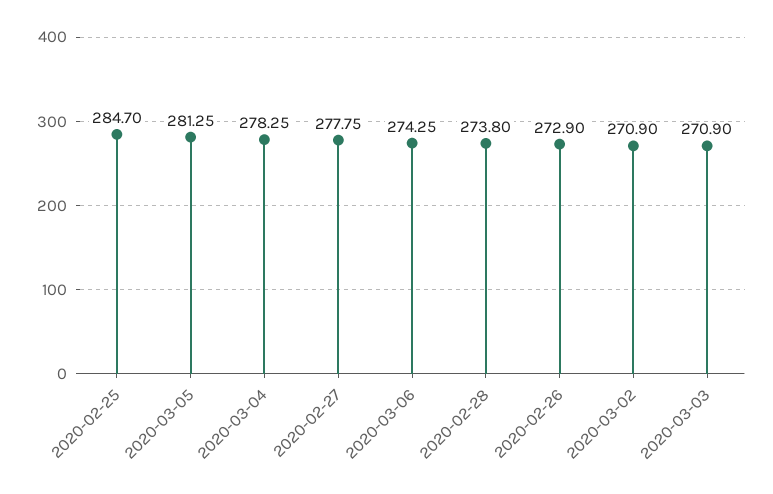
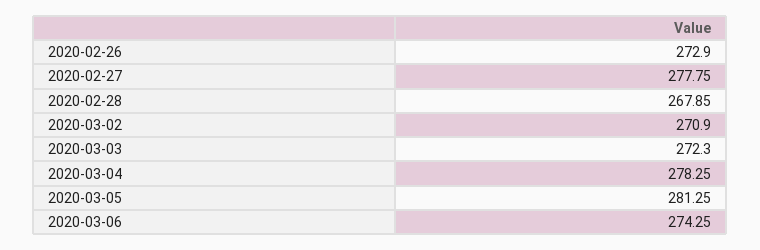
  {
-   "2020-02-25": 284.7,
    "2020-03-05": 281.25,
    "2020-03-04": 278.25,
    "2020-02-27": 277.75,
    "2020-03-06": 274.25,
-   "2020-02-28": 273.8,
+   "2020-02-28": 267.85,
    "2020-02-26": 272.9,
    "2020-03-02": 270.9,
-   "2020-03-03": 270.9
+   "2020-03-03": 272.3
  }

